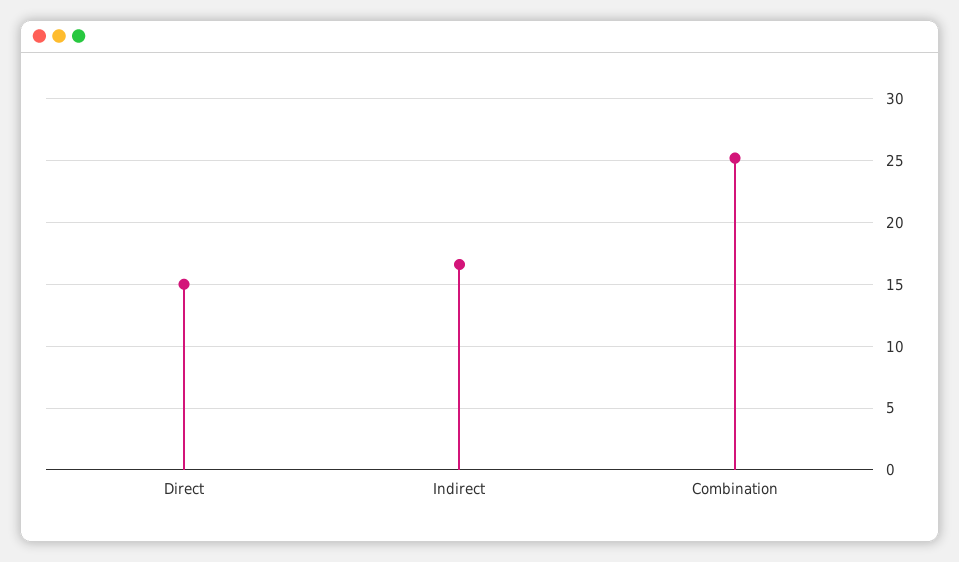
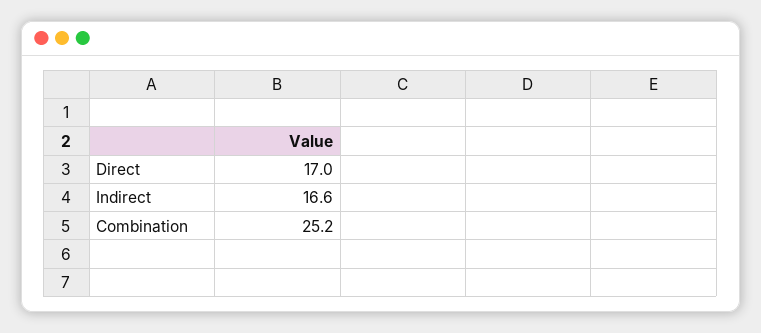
  {
-   "Direct": 15,
+   "Direct": 17,
    "Indirect": 16.6,
    "Combination": 25.2
  }

